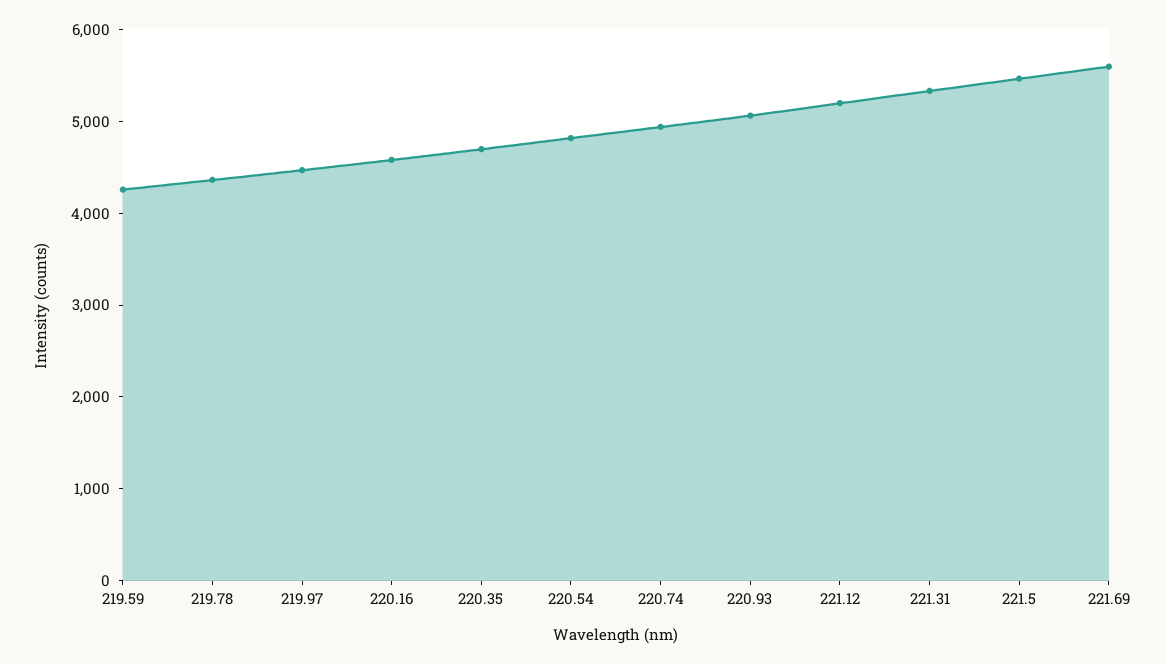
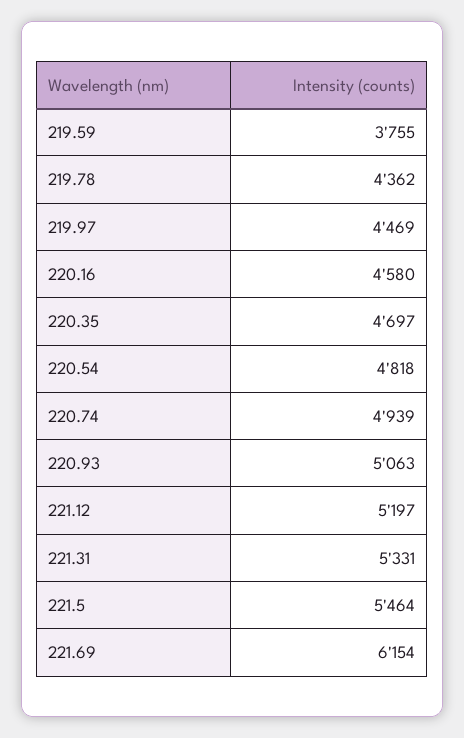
  {
-   "219.59": 4200,
+   "219.59": 3755,
    "219.78": 4362,
    "219.97": 4469,
    "220.16": 4580,
    "220.35": 4697,
    "220.54": 4818,
    "220.74": 4939,
    "220.93": 5063,
    "221.12": 5197,
    "221.31": 5331,
    "221.5": 5464,
-   "221.69": 5600
+   "221.69": 6154
  }

